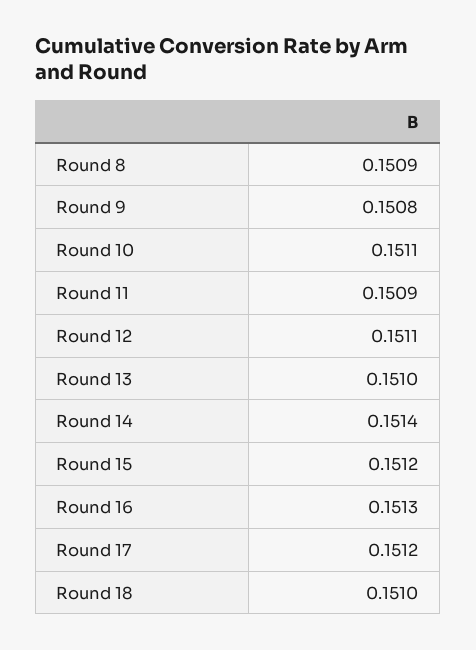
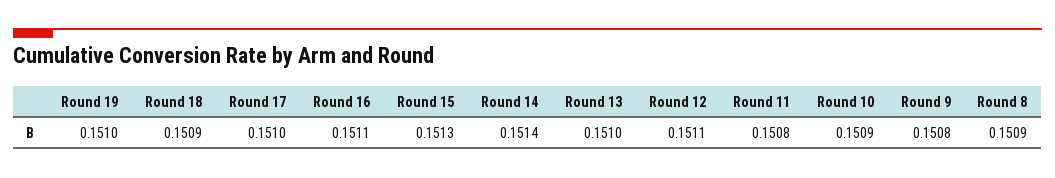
  {
    "Round 8": 0.1509,
    "Round 9": 0.1508,
-   "Round 10": 0.1511,
+   "Round 10": 0.1509,
-   "Round 11": 0.1509,
+   "Round 11": 0.1508,
    "Round 12": 0.1511,
    "Round 13": 0.151,
    "Round 14": 0.1514,
-   "Round 15": 0.1512,
+   "Round 15": 0.1513,
-   "Round 16": 0.1513,
+   "Round 16": 0.1511,
-   "Round 17": 0.1512,
+   "Round 17": 0.151,
-   "Round 18": 0.151
+   "Round 18": 0.1509,
+   "Round 19": 0.151
  }

